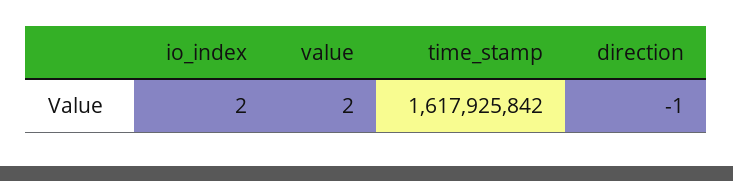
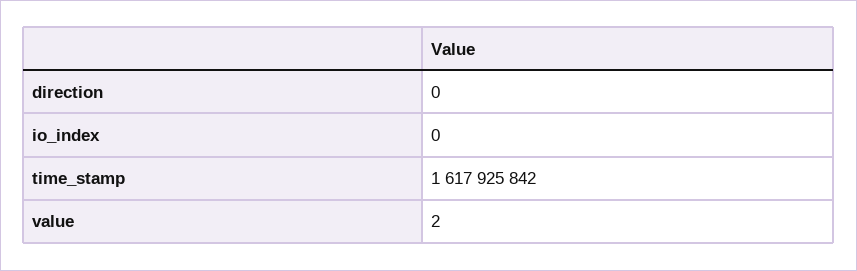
  {
-   "io_index": 2,
+   "io_index": 0,
    "value": 2,
    "time_stamp": 1617925842,
-   "direction": -1
+   "direction": 0
  }

